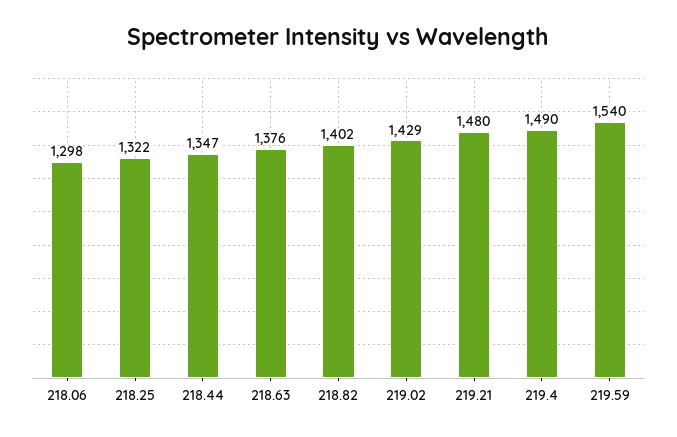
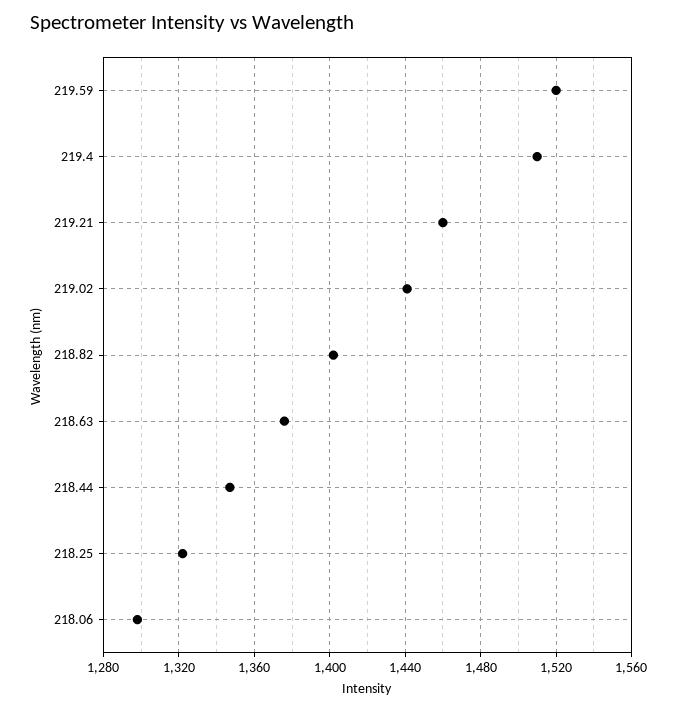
  {
    "218.06": 1298,
    "218.25": 1322,
    "218.44": 1347,
    "218.63": 1376,
    "218.82": 1402,
-   "219.02": 1429,
+   "219.02": 1440,
-   "219.21": 1480,
+   "219.21": 1460,
-   "219.4": 1490,
+   "219.4": 1510,
-   "219.59": 1540
+   "219.59": 1520
  }

